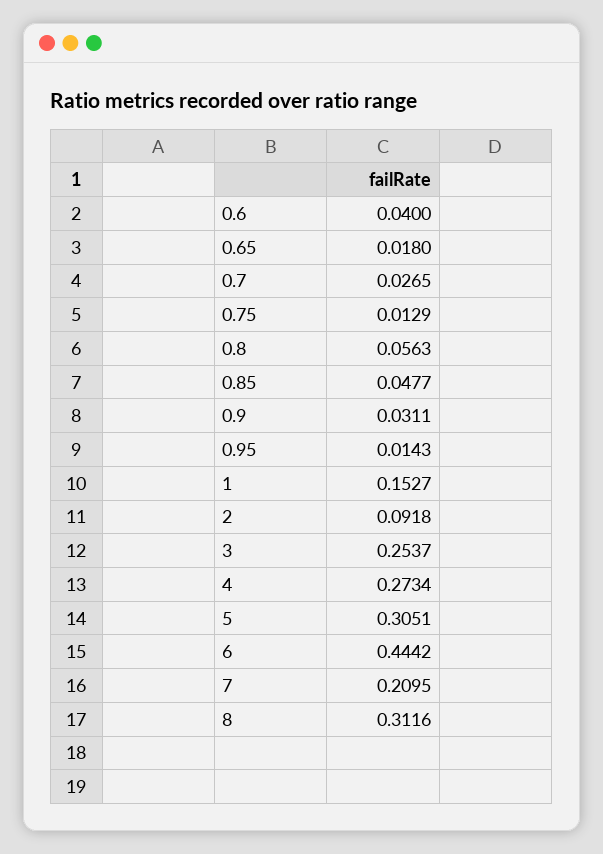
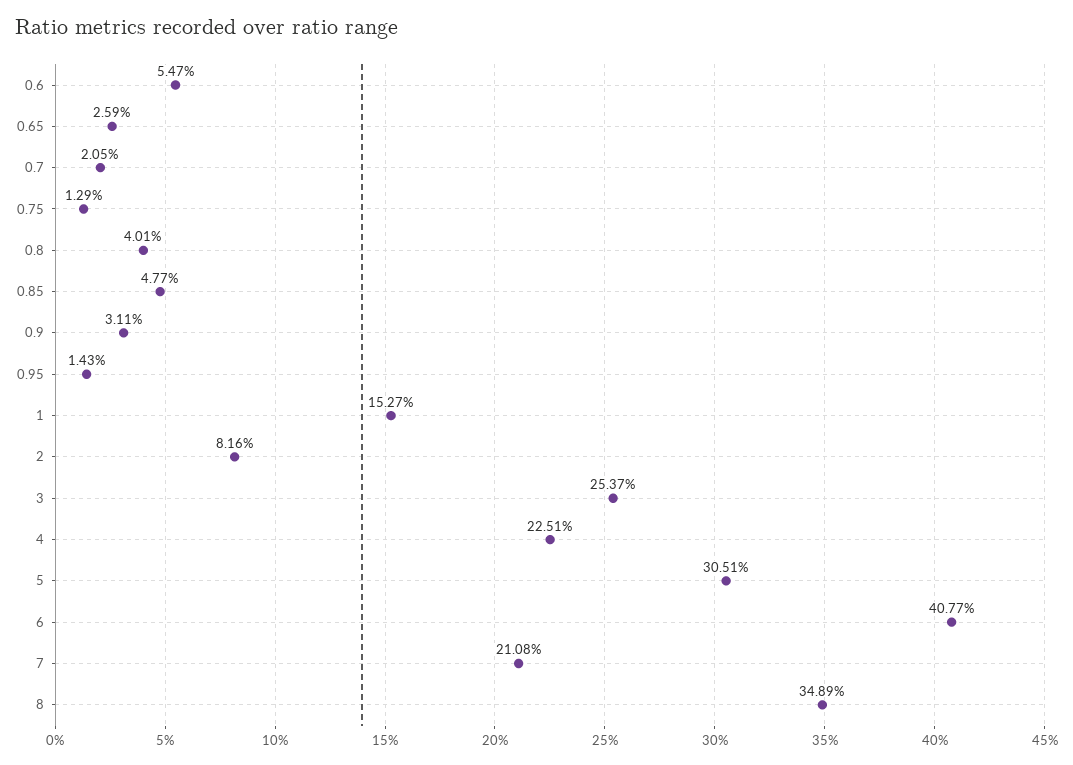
  {
-   "0.6": 0.04,
+   "0.6": 0.0547,
-   "0.65": 0.018,
+   "0.65": 0.0259,
-   "0.7": 0.0265,
+   "0.7": 0.0205,
    "0.75": 0.0129,
-   "0.8": 0.0563,
+   "0.8": 0.0401,
    "0.85": 0.0477,
    "0.9": 0.0311,
    "0.95": 0.0143,
    "1": 0.1527,
-   "2": 0.0918,
+   "2": 0.0816,
    "3": 0.2537,
-   "4": 0.2734,
+   "4": 0.2251,
    "5": 0.3051,
-   "6": 0.4442,
+   "6": 0.4077,
-   "7": 0.2095,
+   "7": 0.2108,
-   "8": 0.3116
+   "8": 0.3489
  }

